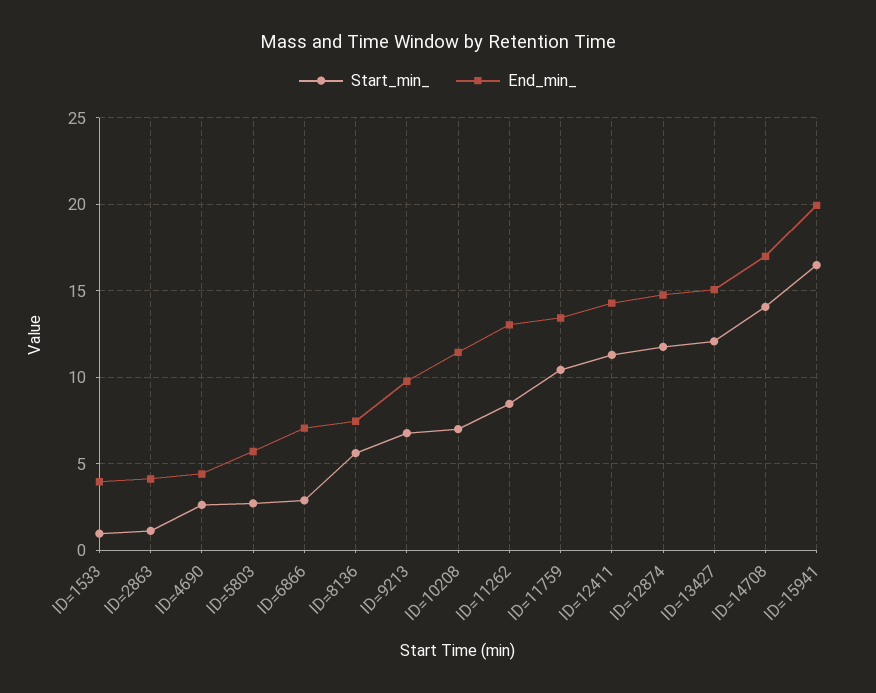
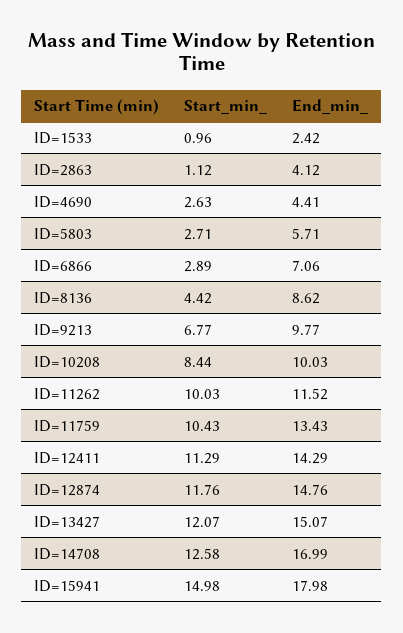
  {
    "Start_min_": {
      "ID=1533": 0.96,
      "ID=2863": 1.12,
      "ID=4690": 2.63,
      "ID=5803": 2.71,
      "ID=6866": 2.89,
-     "ID=8136": 5.5,
+     "ID=8136": 4.42,
      "ID=9213": 6.77,
-     "ID=10208": 7,
+     "ID=10208": 8.44,
-     "ID=11262": 8.5,
+     "ID=11262": 10.03,
      "ID=11759": 10.43,
      "ID=12411": 11.29,
      "ID=12874": 11.76,
      "ID=13427": 12.07,
-     "ID=14708": 14,
+     "ID=14708": 12.58,
-     "ID=15941": 16.5
+     "ID=15941": 14.98
    },
    "End_min_": {
-     "ID=1533": 4,
+     "ID=1533": 2.42,
      "ID=2863": 4.12,
      "ID=4690": 4.41,
      "ID=5803": 5.71,
      "ID=6866": 7.06,
-     "ID=8136": 7.5,
+     "ID=8136": 8.62,
      "ID=9213": 9.77,
-     "ID=10208": 11.5,
+     "ID=10208": 10.03,
-     "ID=11262": 13,
+     "ID=11262": 11.52,
      "ID=11759": 13.43,
      "ID=12411": 14.29,
      "ID=12874": 14.76,
      "ID=13427": 15.07,
      "ID=14708": 16.99,
-     "ID=15941": 20
+     "ID=15941": 17.98
    }
  }

